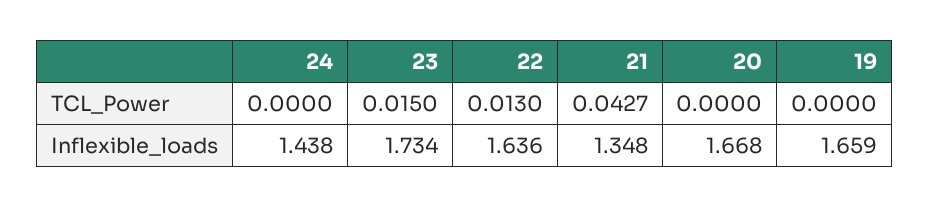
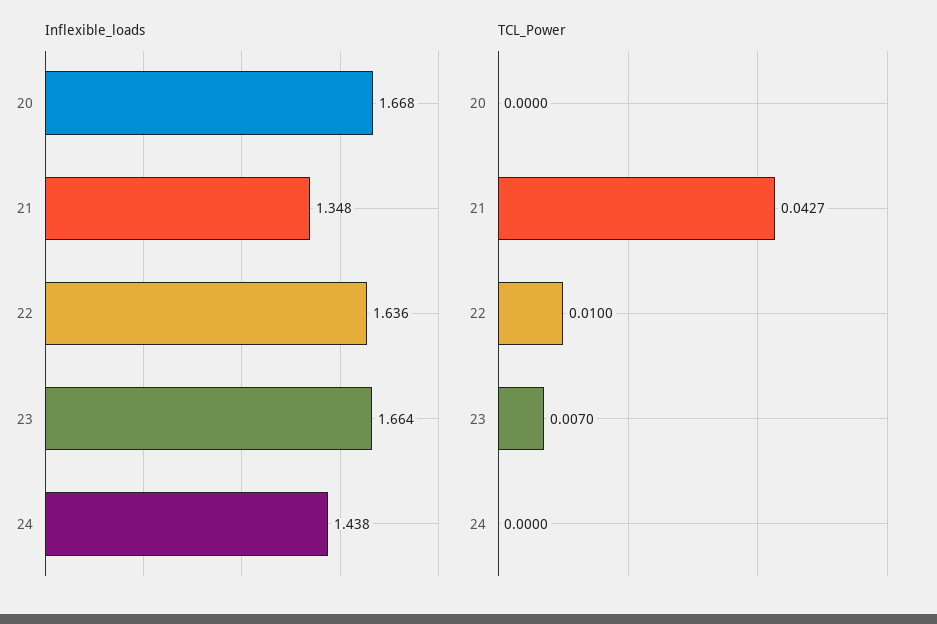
  {
    "TCL_Power": {
      "24": 0,
-     "23": 0.015,
+     "23": 0.007,
-     "22": 0.013,
+     "22": 0.01,
      "21": 0.0427,
-     "20": 0,
+     "20": 0
-     "19": 0
    },
    "Inflexible_loads": {
      "24": 1.438,
-     "23": 1.734,
+     "23": 1.664,
      "22": 1.636,
      "21": 1.348,
-     "20": 1.668,
+     "20": 1.668
-     "19": 1.659
    }
  }

